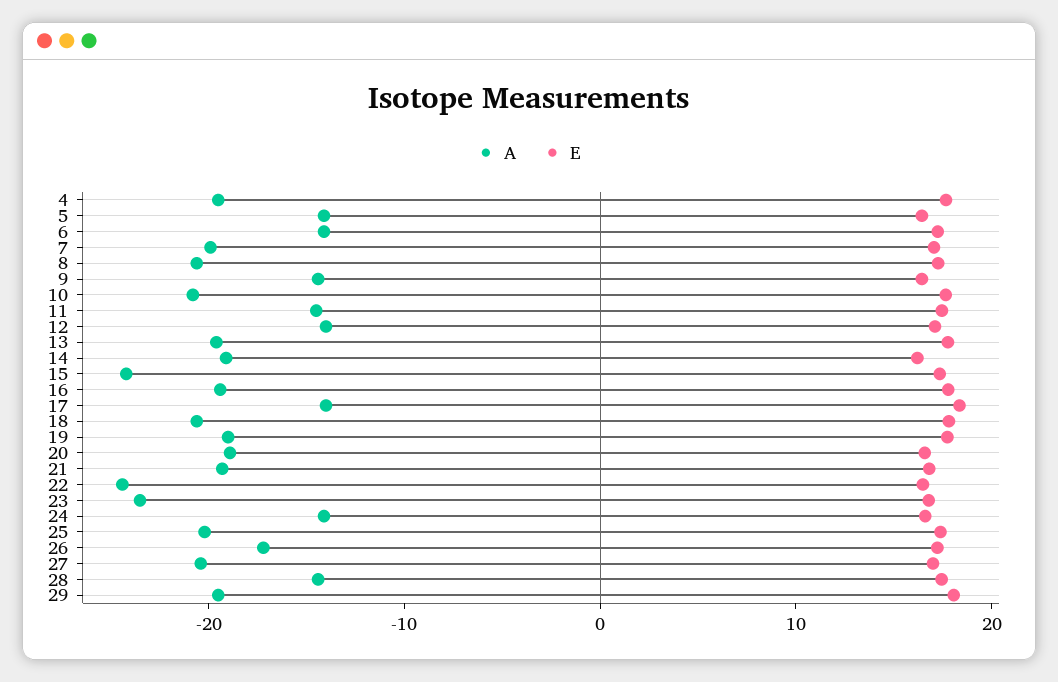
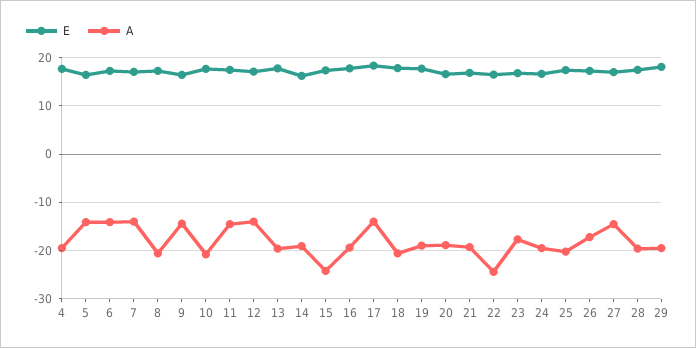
  {
    "A": {
      "4": -20,
      "5": -14,
      "6": -14,
-     "7": -20,
+     "7": -14,
      "8": -20,
      "9": -14,
      "10": -20,
      "11": -14,
      "12": -14,
      "13": -20,
      "14": -20,
      "15": -24,
      "16": -20,
      "17": -14,
      "18": -20,
      "19": -20,
      "20": -18,
      "21": -20,
      "22": -24,
-     "23": -24,
+     "23": -18,
-     "24": -14,
+     "24": -20,
      "25": -20,
      "26": -18,
-     "27": -20,
+     "27": -14,
-     "28": -14,
+     "28": -20,
      "29": -20
    },
    "E": {
      "4": 18,
      "5": 16,
      "6": 18,
      "7": 18,
      "8": 18,
      "9": 16,
      "10": 18,
      "11": 18,
      "12": 18,
      "13": 18,
      "14": 16,
      "15": 18,
      "16": 18,
      "17": 18,
      "18": 18,
      "19": 18,
      "20": 16,
      "21": 16,
      "22": 16,
      "23": 16,
      "24": 16,
      "25": 18,
      "26": 18,
      "27": 18,
      "28": 18,
      "29": 18
    }
  }

